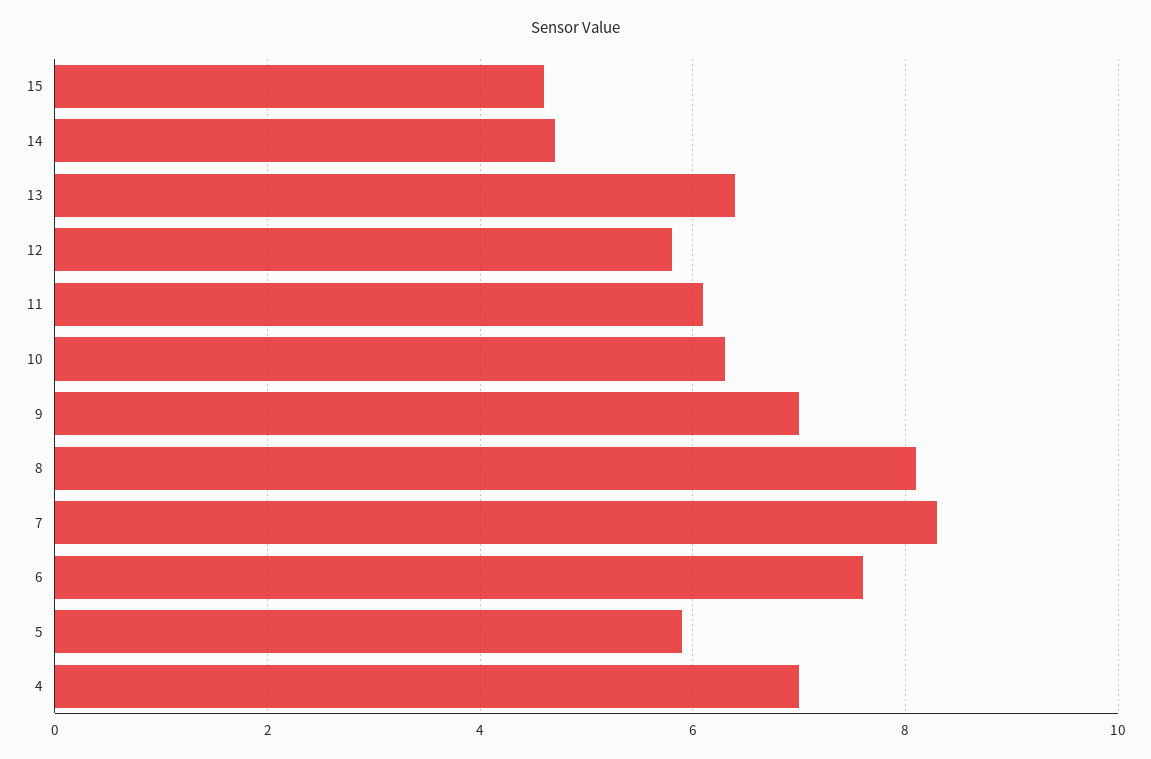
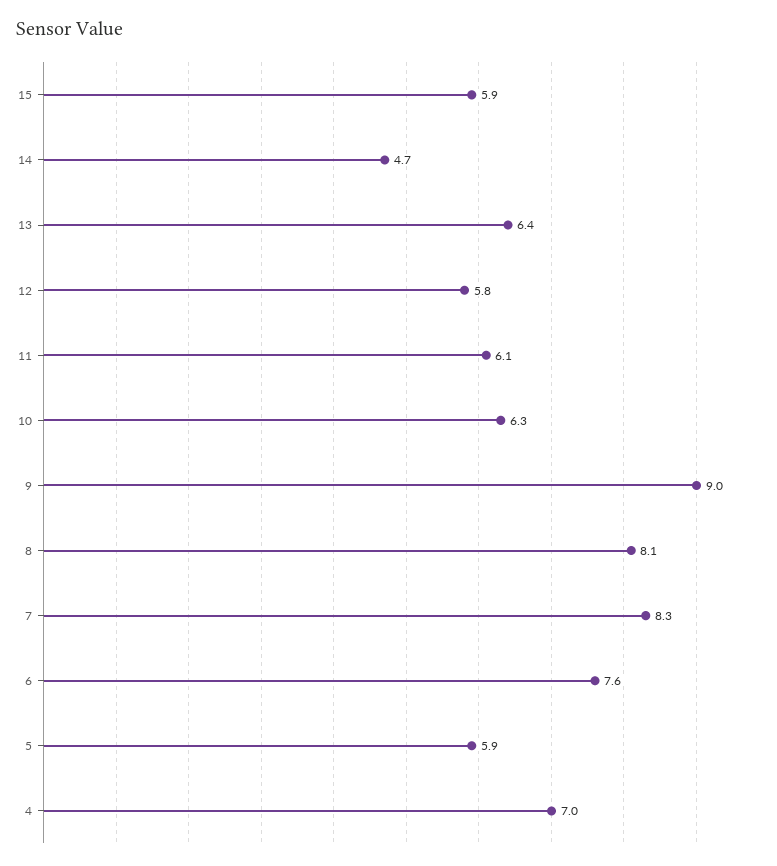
  {
-   "15": 4.5,
+   "15": 5.9,
    "14": 4.7,
    "13": 6.4,
    "12": 5.8,
    "11": 6.1,
    "10": 6.3,
-   "9": 7,
+   "9": 9,
    "8": 8.1,
    "7": 8.3,
    "6": 7.6,
    "5": 5.9,
    "4": 7
  }

